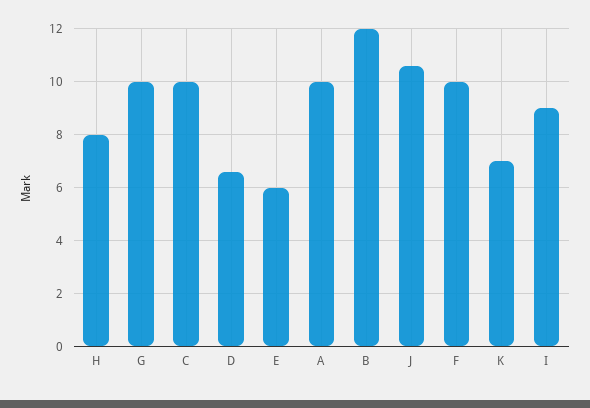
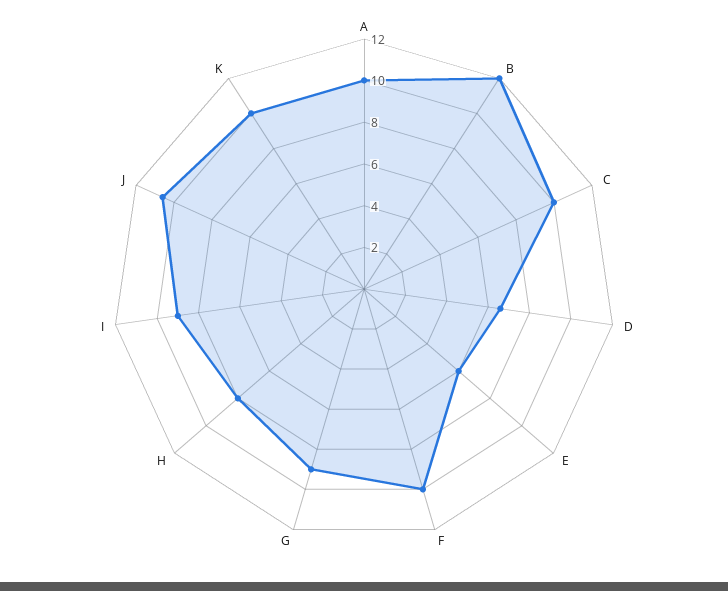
  {
    "H": 8,
-   "G": 10,
+   "G": 9,
    "C": 10,
    "D": 6.5,
    "E": 6,
    "A": 10,
    "B": 12,
    "J": 10.5,
    "F": 10,
-   "K": 7,
+   "K": 10,
    "I": 9
  }

